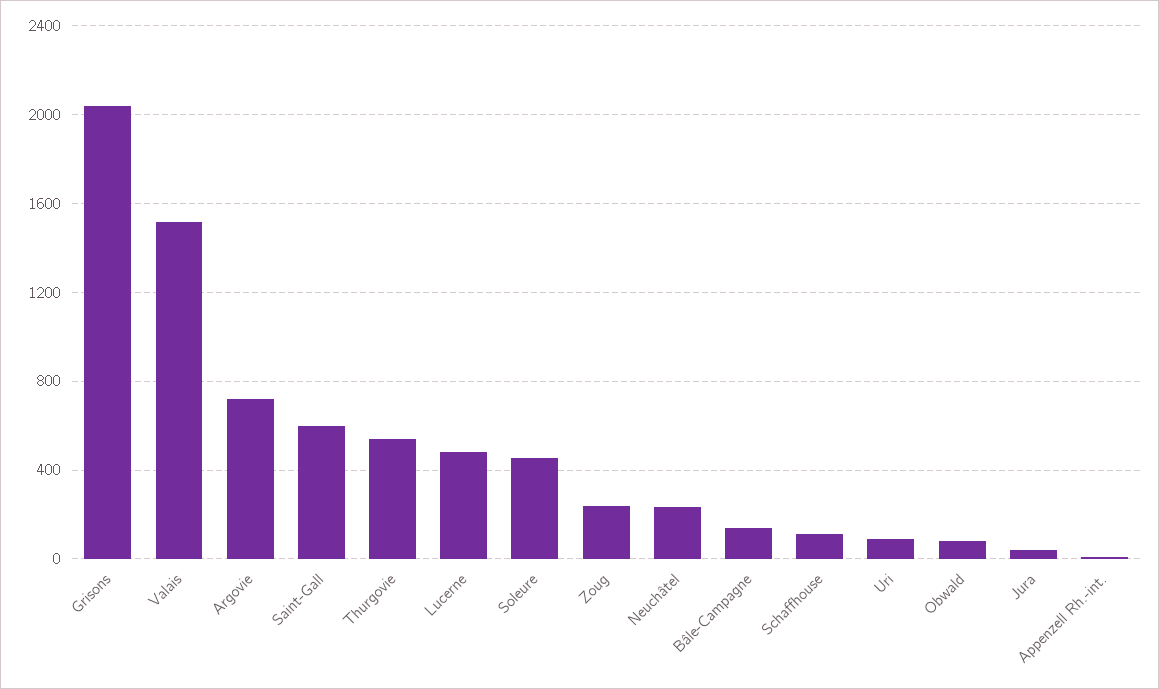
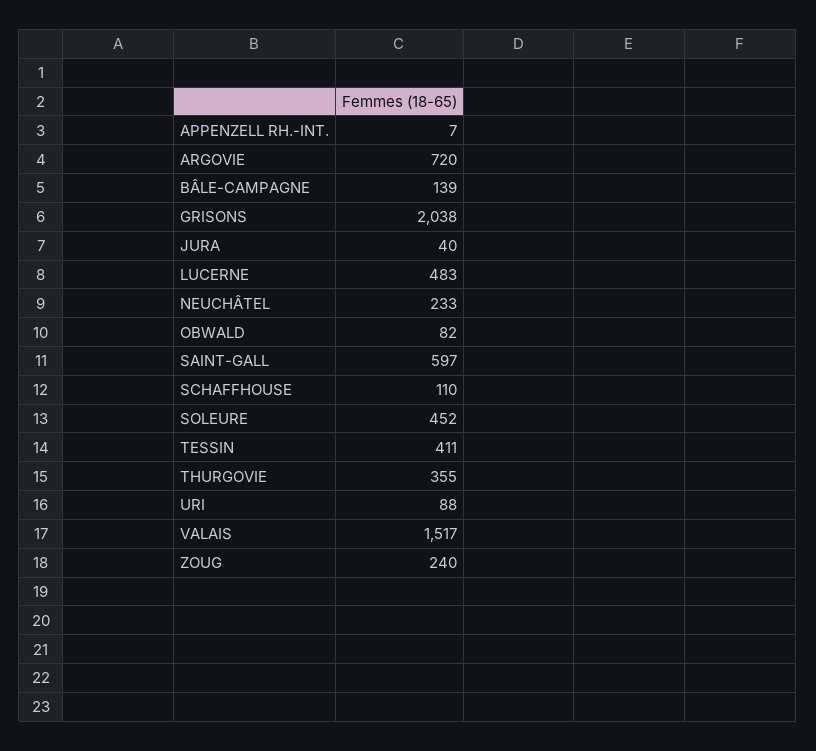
  {
    "Grisons": 2038,
    "Valais": 1517,
    "Argovie": 720,
    "Saint-Gall": 597,
-   "Thurgovie": 550,
+   "Thurgovie": 355,
    "Lucerne": 483,
    "Soleure": 452,
    "Zoug": 240,
    "Neuchâtel": 233,
    "Bâle-Campagne": 139,
    "Schaffhouse": 110,
    "Uri": 88,
    "Obwald": 82,
    "Jura": 40,
-   "Appenzell Rh.-int.": 7
+   "Appenzell Rh.-int.": 7,
+   "TESSIN": 411
  }

